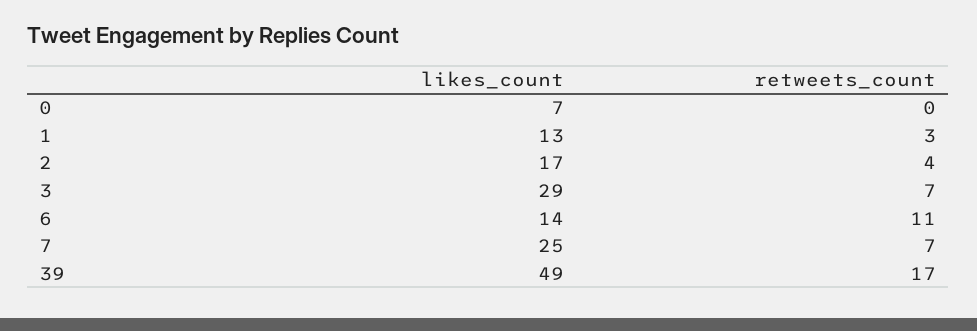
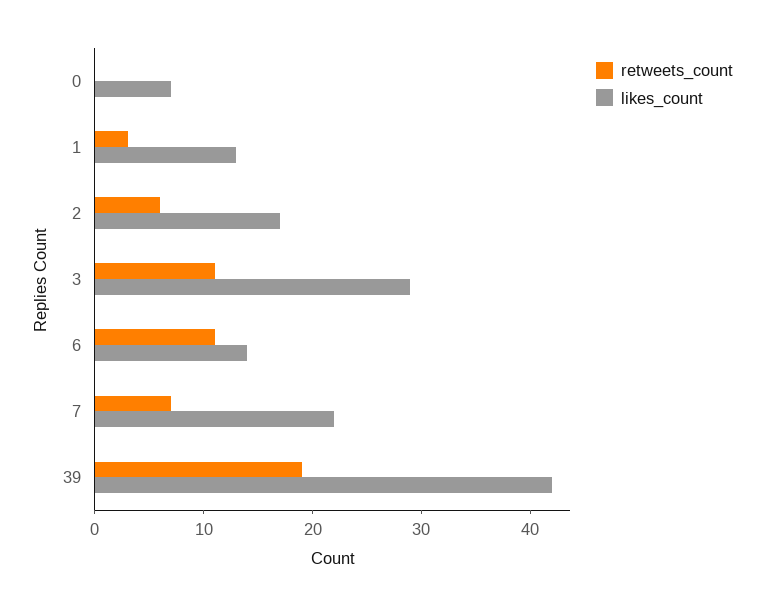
  {
    "likes_count": {
      "0": 7,
      "1": 13,
      "2": 17,
      "3": 29,
      "6": 14,
-     "7": 25,
+     "7": 22,
-     "39": 49
+     "39": 42
    },
    "retweets_count": {
      "0": 0,
      "1": 3,
-     "2": 4,
+     "2": 6,
-     "3": 7,
+     "3": 11,
      "6": 11,
      "7": 7,
-     "39": 17
+     "39": 19
    }
  }

